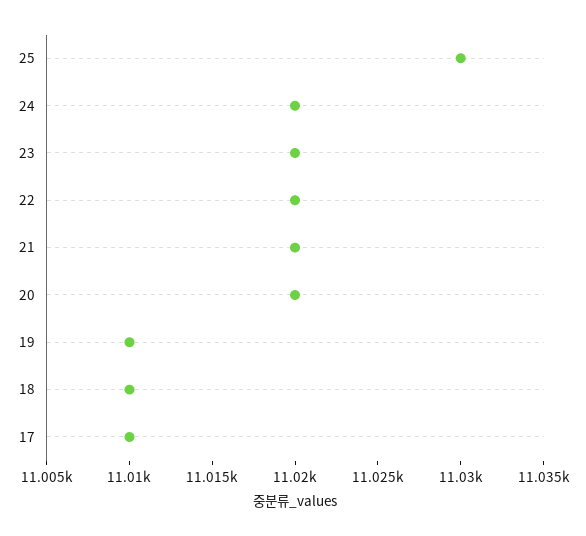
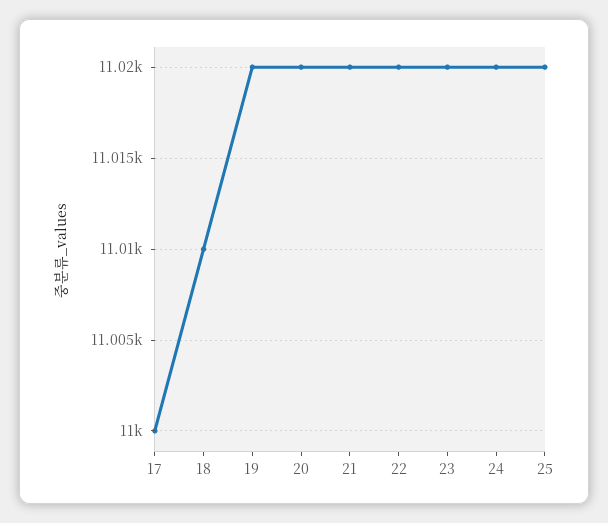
  {
-   "25": 11030,
+   "25": 11020,
    "24": 11020,
    "23": 11020,
    "22": 11020,
    "21": 11020,
    "20": 11020,
-   "19": 11010,
+   "19": 11020,
    "18": 11010,
-   "17": 11010
+   "17": 11000
  }

